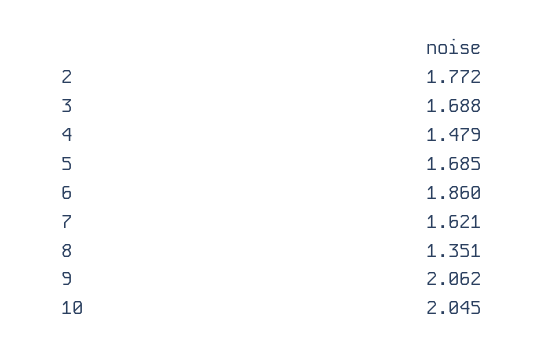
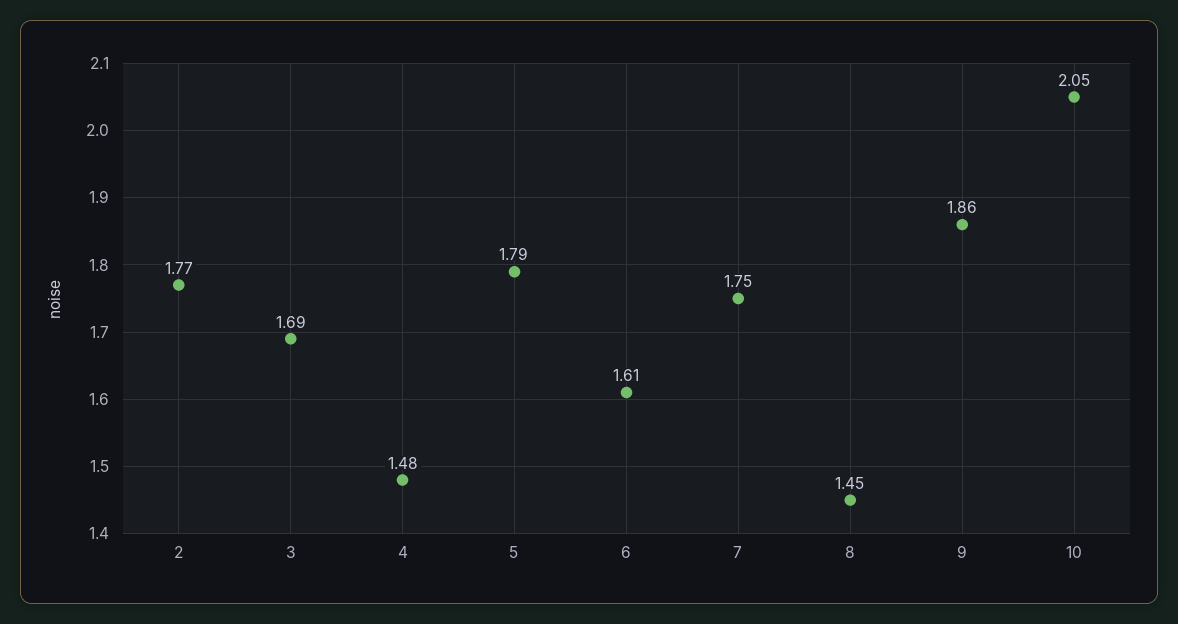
  {
    "2": 1.772,
    "3": 1.688,
    "4": 1.479,
-   "5": 1.685,
+   "5": 1.79,
-   "6": 1.86,
+   "6": 1.61,
-   "7": 1.621,
+   "7": 1.75,
-   "8": 1.351,
+   "8": 1.45,
-   "9": 2.062,
+   "9": 1.86,
    "10": 2.045
  }

